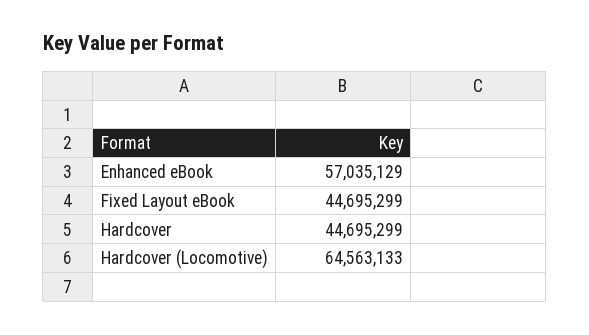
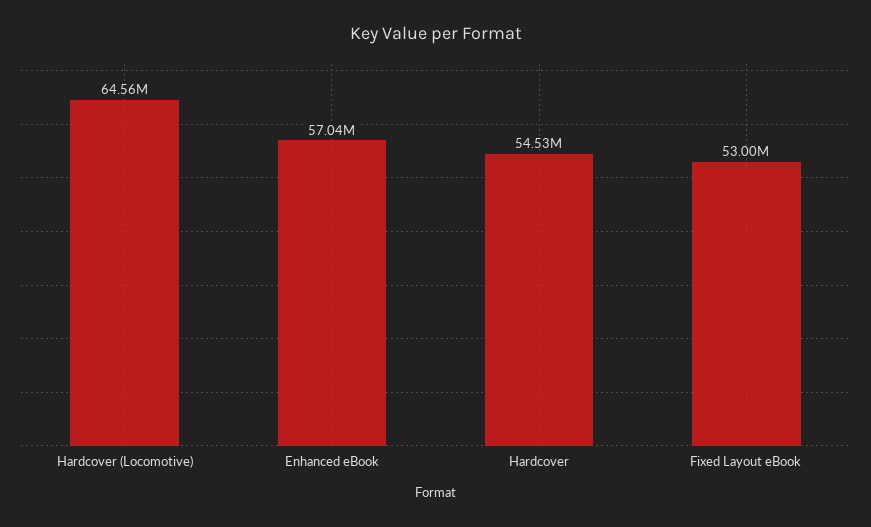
  {
    "Enhanced eBook": 57035129,
-   "Fixed Layout eBook": 44695299,
+   "Fixed Layout eBook": 53000000,
-   "Hardcover": 44695299,
+   "Hardcover": 54530000,
    "Hardcover (Locomotive)": 64563133
  }

